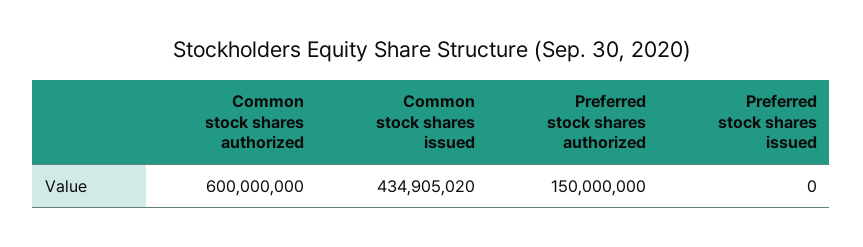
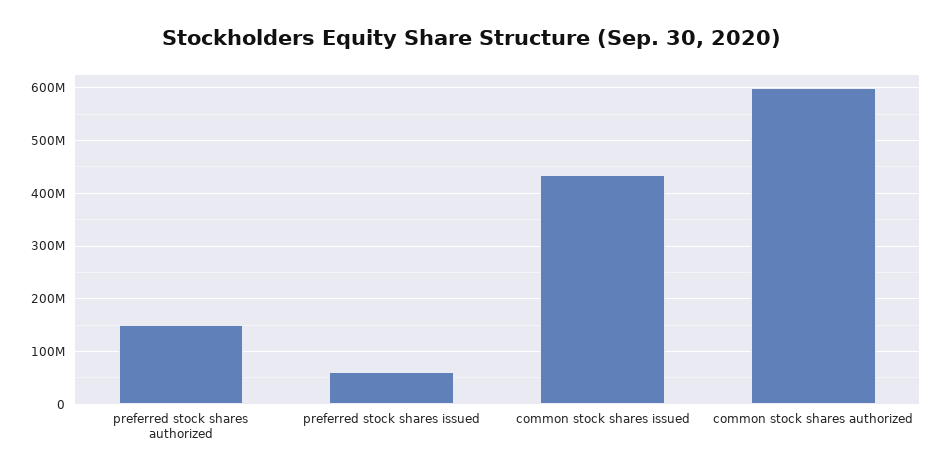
  {
    "Common stock shares authorized": 600000000,
    "Common stock shares issued": 434905020,
    "Preferred stock shares authorized": 150000000,
-   "Preferred stock shares issued": 0
+   "Preferred stock shares issued": 60000000
  }

